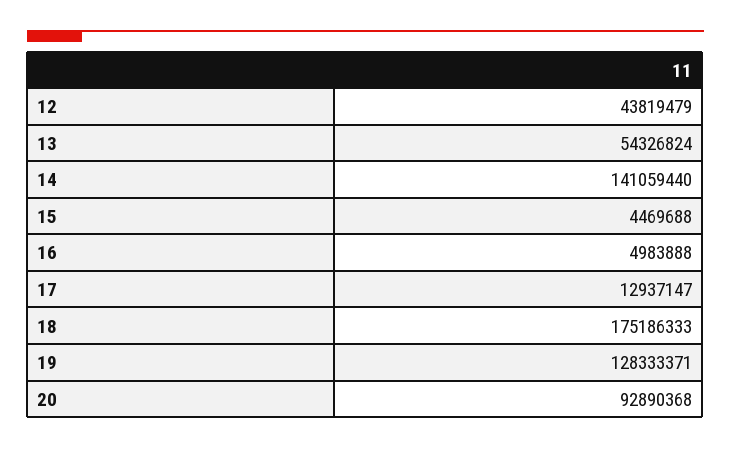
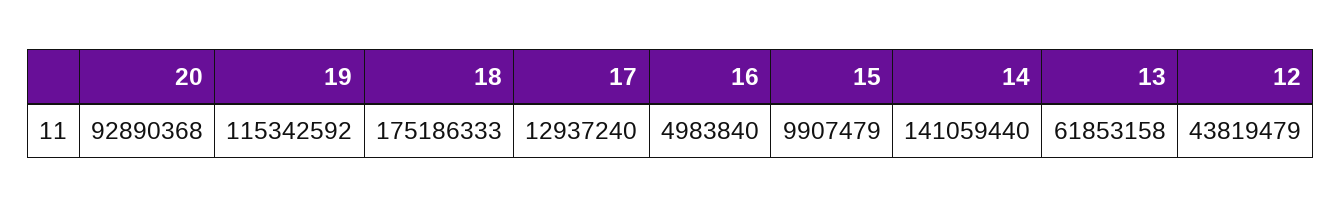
  {
    "12": 43819479,
-   "13": 54326824,
+   "13": 61853158,
    "14": 141059440,
-   "15": 4469688,
+   "15": 9907479,
-   "16": 4983888,
+   "16": 4983840,
-   "17": 12937147,
+   "17": 12937240,
    "18": 175186333,
-   "19": 128333371,
+   "19": 115342592,
    "20": 92890368
  }

